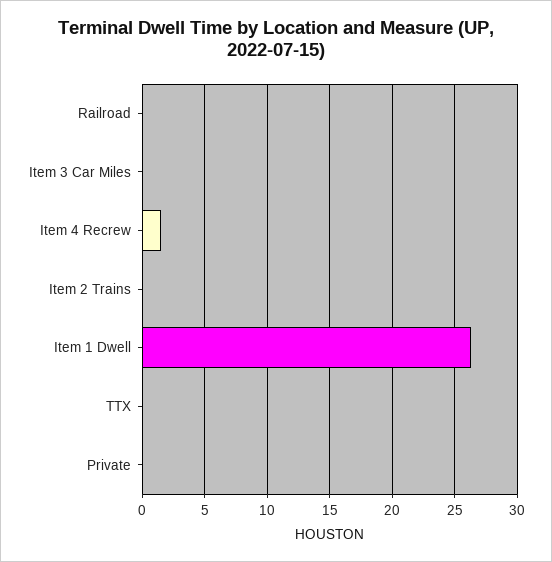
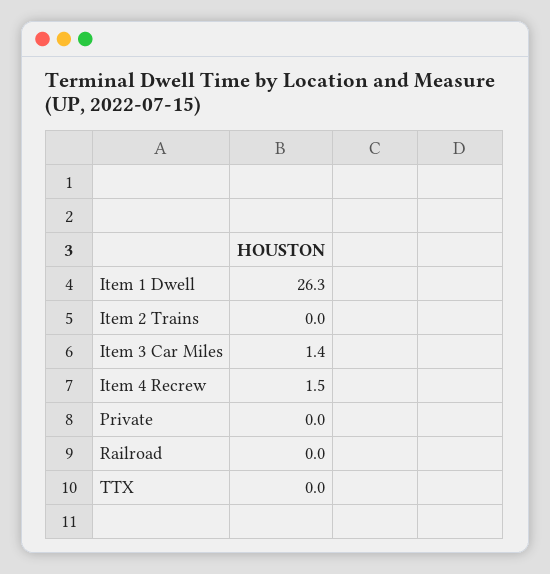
  {
    "Railroad": 0,
-   "Item 3 Car Miles": 0,
+   "Item 3 Car Miles": 1.4,
    "Item 4 Recrew": 1.5,
    "Item 2 Trains": 0,
    "Item 1 Dwell": 26.3,
    "TTX": 0,
    "Private": 0
  }

